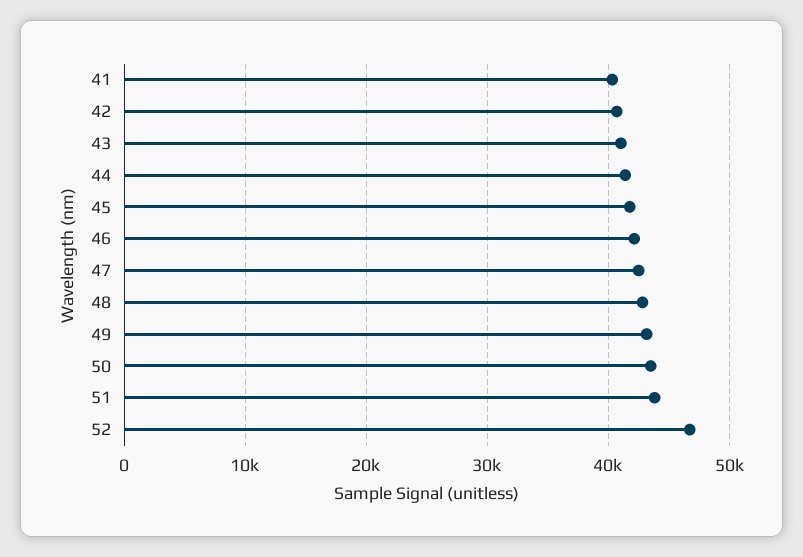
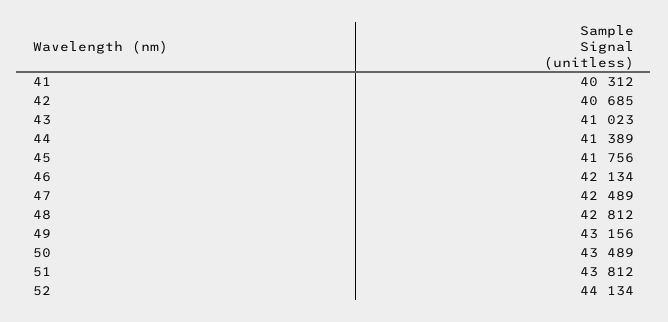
  {
    "41": 40312,
    "42": 40685,
    "43": 41023,
    "44": 41389,
    "45": 41756,
    "46": 42134,
    "47": 42489,
    "48": 42812,
    "49": 43156,
    "50": 43489,
    "51": 43812,
-   "52": 47000
+   "52": 44134
  }

